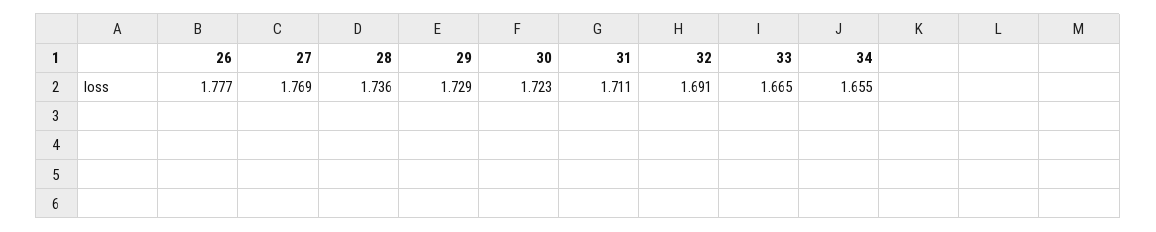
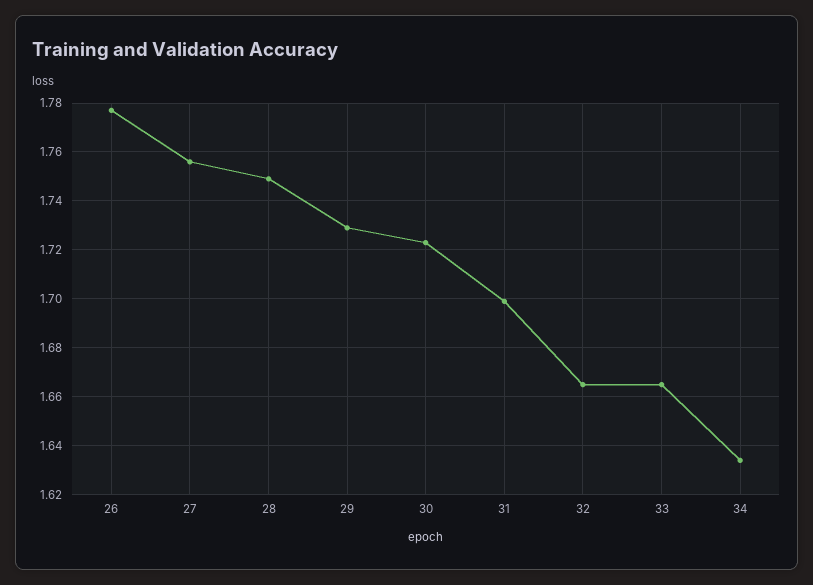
  {
    "26": 1.777,
-   "27": 1.769,
+   "27": 1.755,
-   "28": 1.736,
+   "28": 1.75,
    "29": 1.729,
    "30": 1.723,
-   "31": 1.711,
+   "31": 1.7,
-   "32": 1.691,
+   "32": 1.665,
    "33": 1.665,
-   "34": 1.655
+   "34": 1.635
  }

